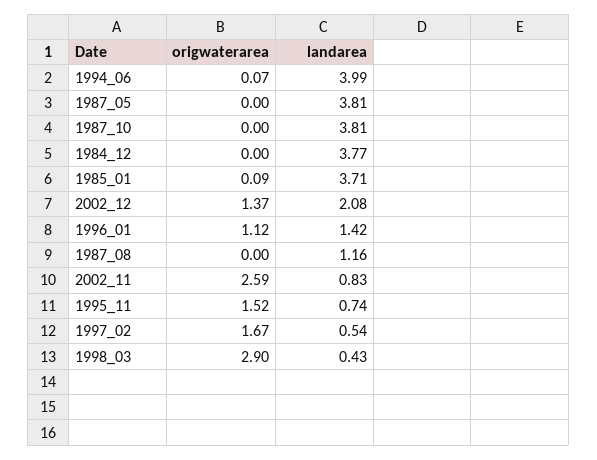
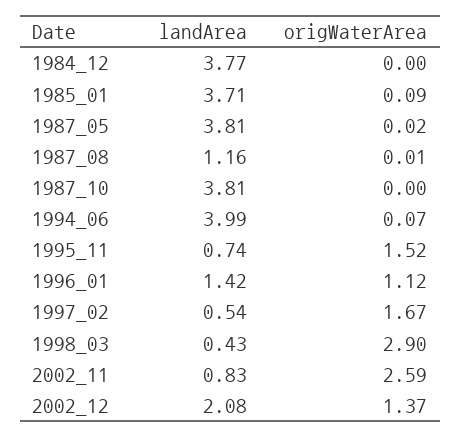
  {
    "origwaterarea": {
      "1994_06": 0.07,
-     "1987_05": 0,
+     "1987_05": 0.02,
      "1987_10": 0,
      "1984_12": 0,
      "1985_01": 0.09,
      "2002_12": 1.37,
      "1996_01": 1.12,
-     "1987_08": 0,
+     "1987_08": 0.01,
      "2002_11": 2.59,
      "1995_11": 1.52,
      "1997_02": 1.67,
      "1998_03": 2.9
    },
    "landarea": {
      "1994_06": 3.99,
      "1987_05": 3.81,
      "1987_10": 3.81,
      "1984_12": 3.77,
      "1985_01": 3.71,
      "2002_12": 2.08,
      "1996_01": 1.42,
      "1987_08": 1.16,
      "2002_11": 0.83,
      "1995_11": 0.74,
      "1997_02": 0.54,
      "1998_03": 0.43
    }
  }

